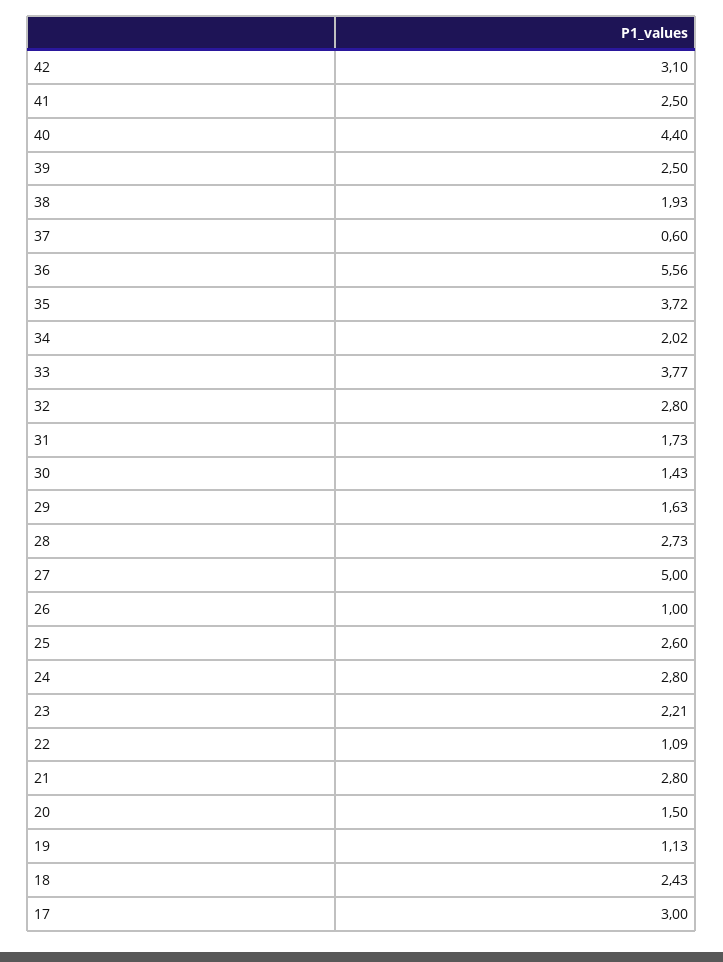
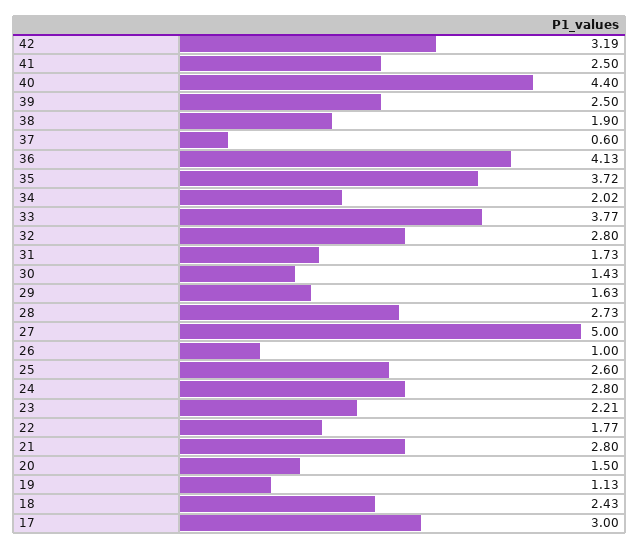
  {
-   "42": 3.1,
+   "42": 3.19,
    "41": 2.5,
    "40": 4.4,
    "39": 2.5,
-   "38": 1.93,
+   "38": 1.9,
    "37": 0.6,
-   "36": 5.56,
+   "36": 4.13,
    "35": 3.72,
    "34": 2.02,
    "33": 3.77,
    "32": 2.8,
    "31": 1.73,
    "30": 1.43,
    "29": 1.63,
    "28": 2.73,
    "27": 5,
    "26": 1,
    "25": 2.6,
    "24": 2.8,
    "23": 2.21,
-   "22": 1.09,
+   "22": 1.77,
    "21": 2.8,
    "20": 1.5,
    "19": 1.13,
    "18": 2.43,
    "17": 3
  }

